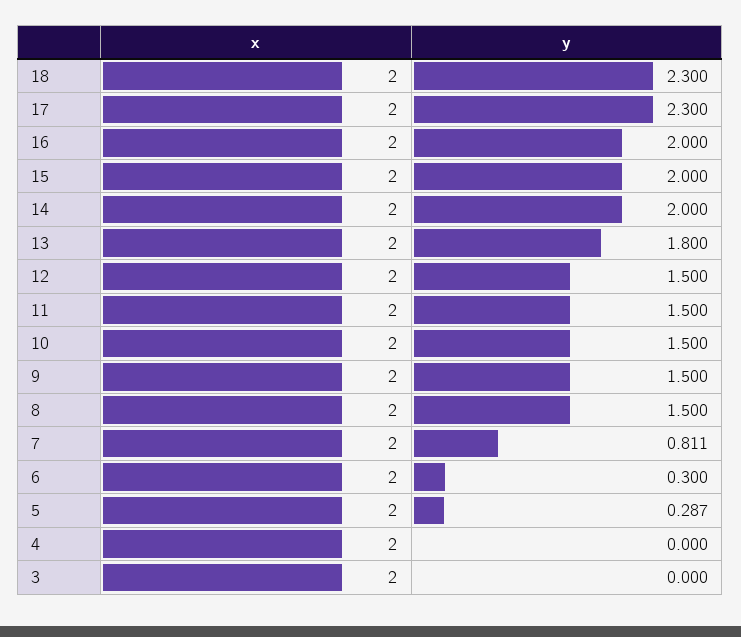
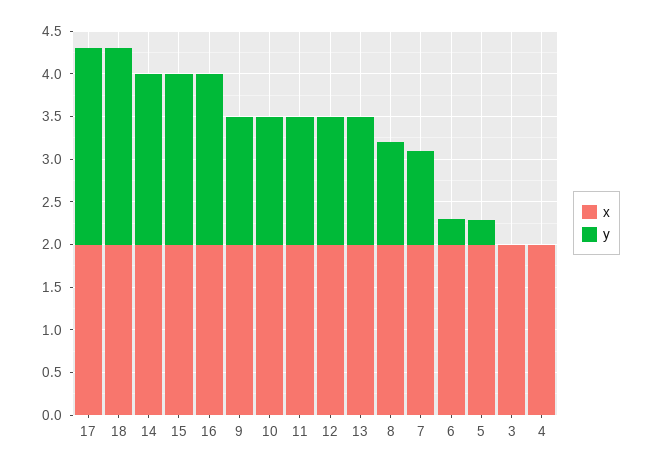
  {
    "x": {
      "18": 2,
      "17": 2,
      "16": 2,
      "15": 2,
      "14": 2,
      "13": 2,
      "12": 2,
      "11": 2,
      "10": 2,
      "9": 2,
      "8": 2,
      "7": 2,
      "6": 2,
      "5": 2,
      "4": 2,
      "3": 2
    },
    "y": {
      "18": 2.3,
      "17": 2.3,
      "16": 2,
      "15": 2,
      "14": 2,
-     "13": 1.8,
+     "13": 1.5,
      "12": 1.5,
      "11": 1.5,
      "10": 1.5,
      "9": 1.5,
-     "8": 1.5,
+     "8": 1.2,
-     "7": 0.811,
+     "7": 1.1,
      "6": 0.3,
      "5": 0.287,
      "4": 0,
      "3": 0
    }
  }

